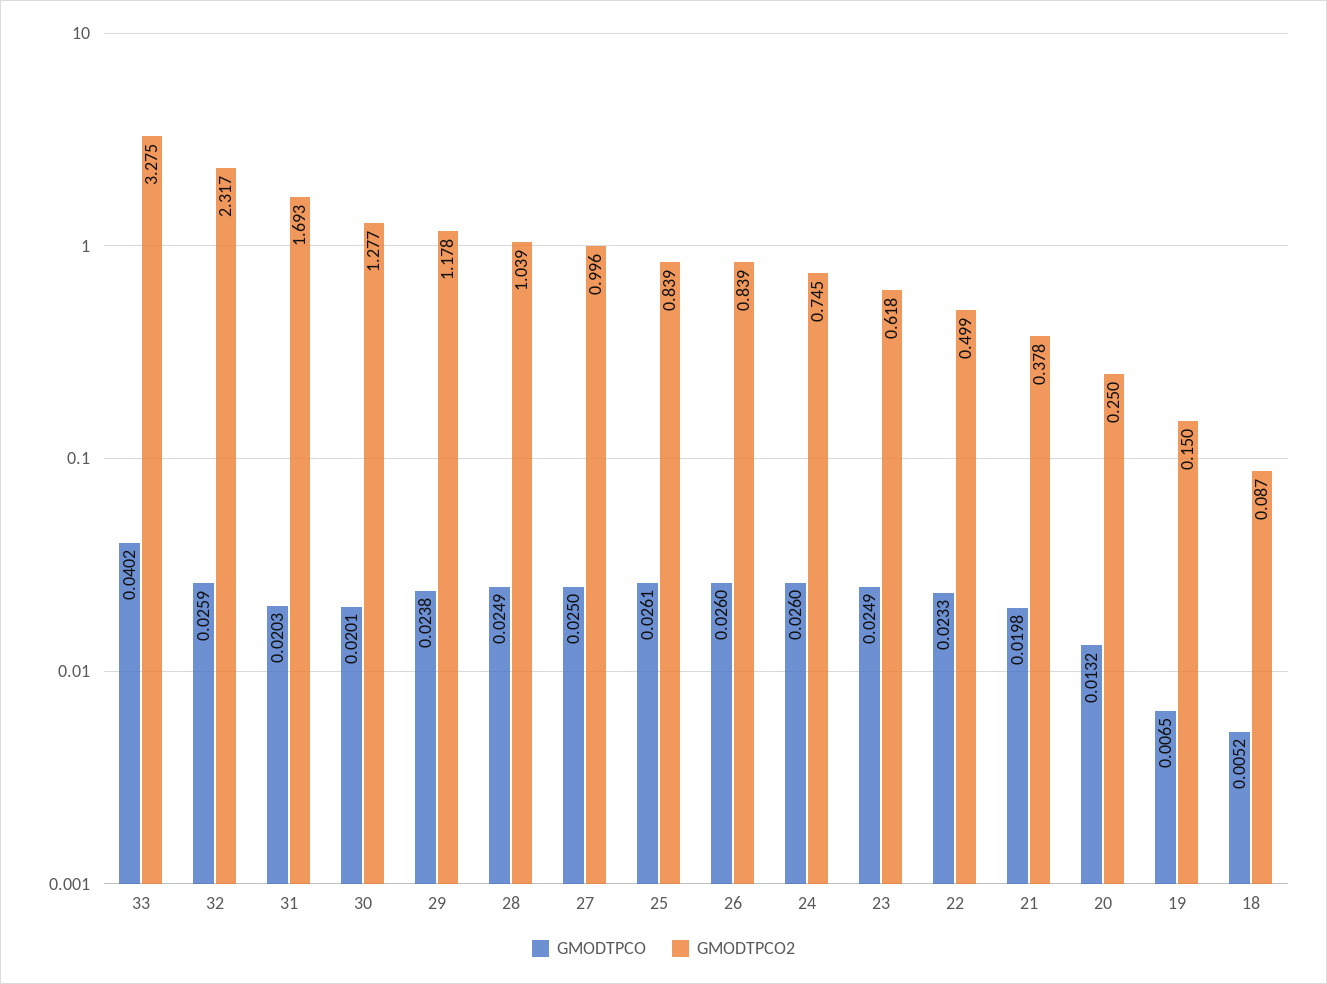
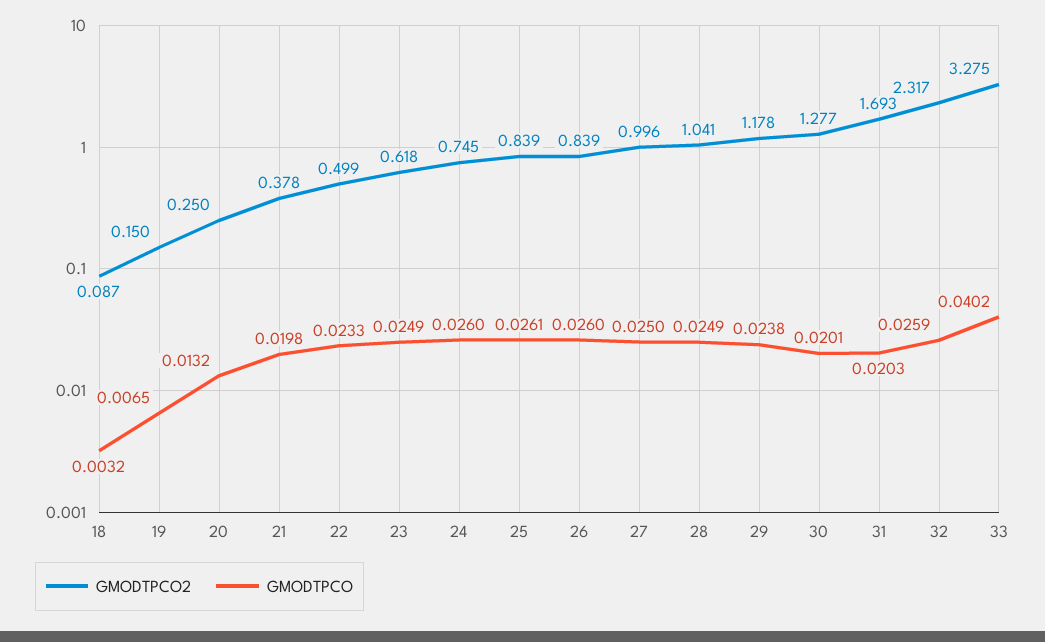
  {
    "GMODTPCO": {
      "33": 0.0402,
      "32": 0.0259,
      "31": 0.0203,
      "30": 0.0201,
      "29": 0.0238,
      "28": 0.0249,
      "27": 0.025,
      "25": 0.0261,
      "26": 0.026,
      "24": 0.026,
      "23": 0.0249,
      "22": 0.0233,
      "21": 0.0198,
      "20": 0.0132,
      "19": 0.0065,
-     "18": 0.0052
+     "18": 0.0032
    },
    "GMODTPCO2": {
      "33": 3.275,
      "32": 2.317,
      "31": 1.693,
      "30": 1.277,
      "29": 1.178,
-     "28": 1.039,
+     "28": 1.041,
      "27": 0.996,
      "25": 0.839,
      "26": 0.839,
      "24": 0.745,
      "23": 0.618,
      "22": 0.499,
      "21": 0.378,
      "20": 0.25,
      "19": 0.15,
      "18": 0.087
    }
  }

